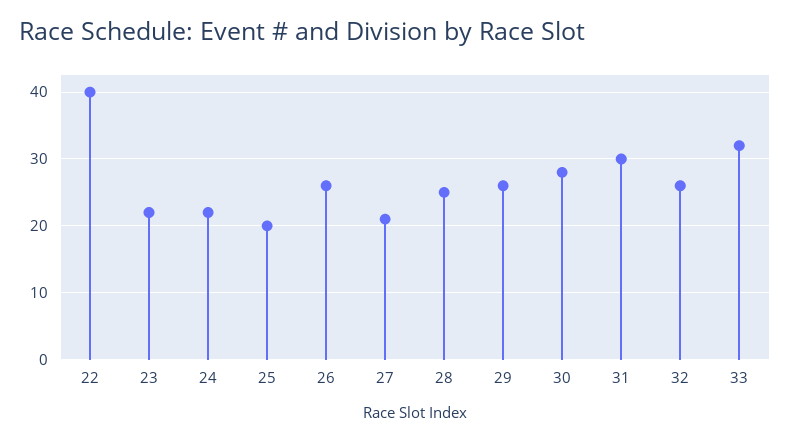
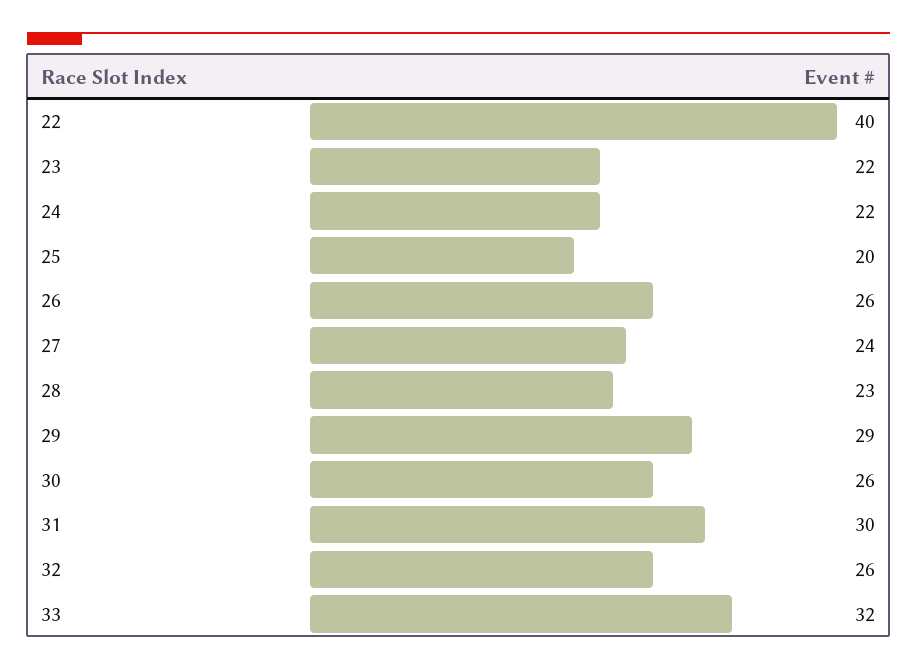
  {
    "22": 40,
    "23": 22,
    "24": 22,
    "25": 20,
    "26": 26,
-   "27": 21,
+   "27": 24,
-   "28": 25,
+   "28": 23,
-   "29": 26,
+   "29": 29,
-   "30": 28,
+   "30": 26,
    "31": 30,
    "32": 26,
    "33": 32
  }

